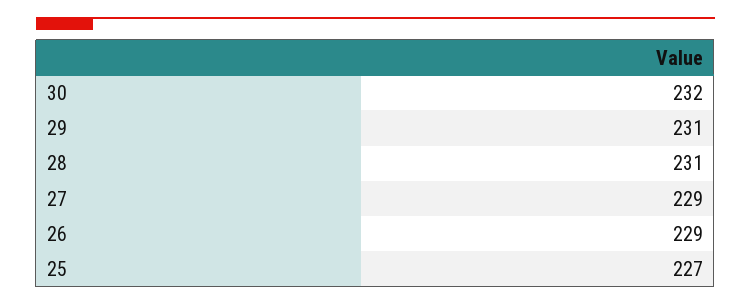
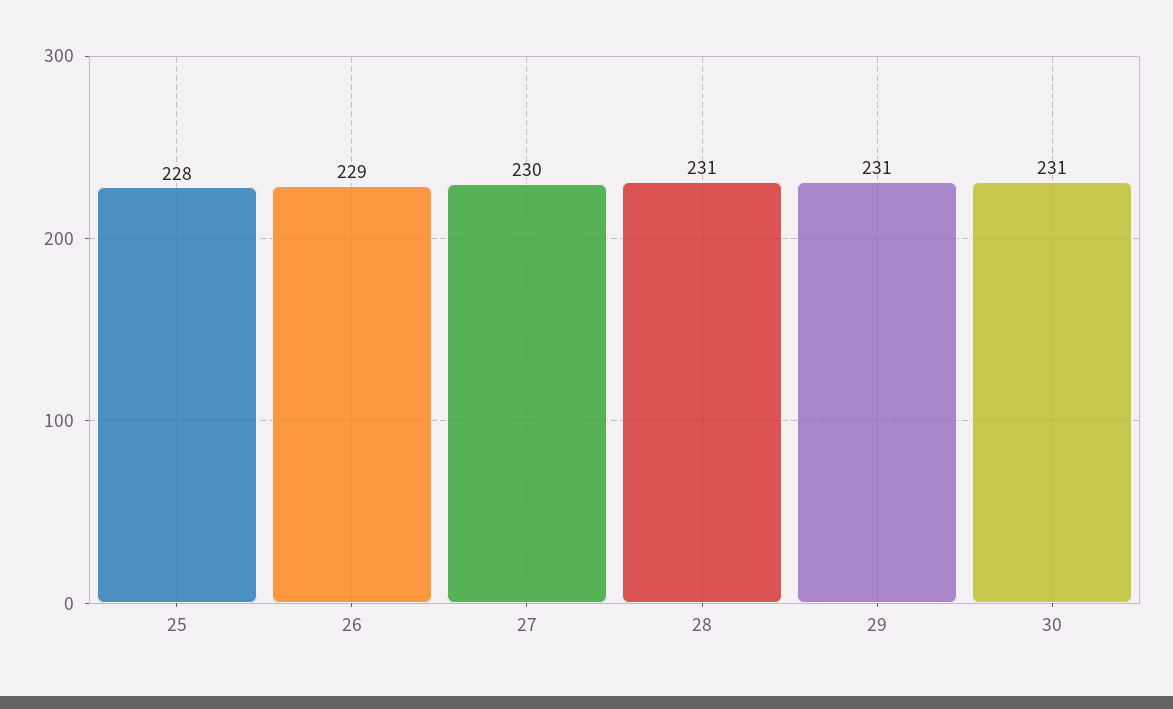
  {
-   "30": 232,
+   "30": 231,
    "29": 231,
    "28": 231,
-   "27": 229,
+   "27": 230,
    "26": 229,
-   "25": 227
+   "25": 228
  }

